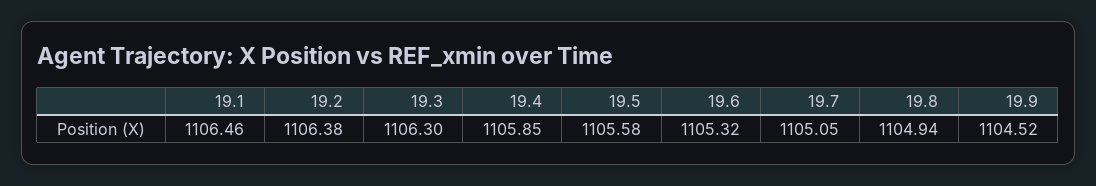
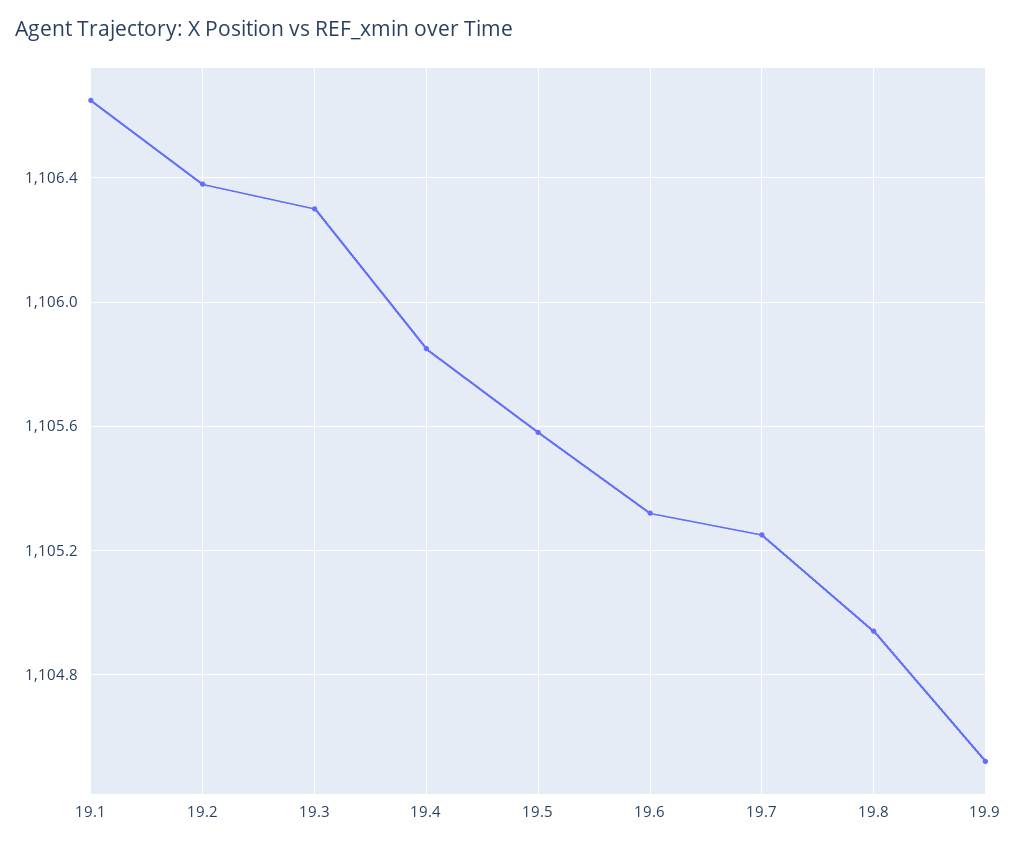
  {
-   "19.1": 1106.46,
+   "19.1": 1106.65,
    "19.2": 1106.38,
    "19.3": 1106.3,
    "19.4": 1105.85,
    "19.5": 1105.58,
    "19.6": 1105.32,
-   "19.7": 1105.05,
+   "19.7": 1105.25,
    "19.8": 1104.94,
    "19.9": 1104.52
  }

